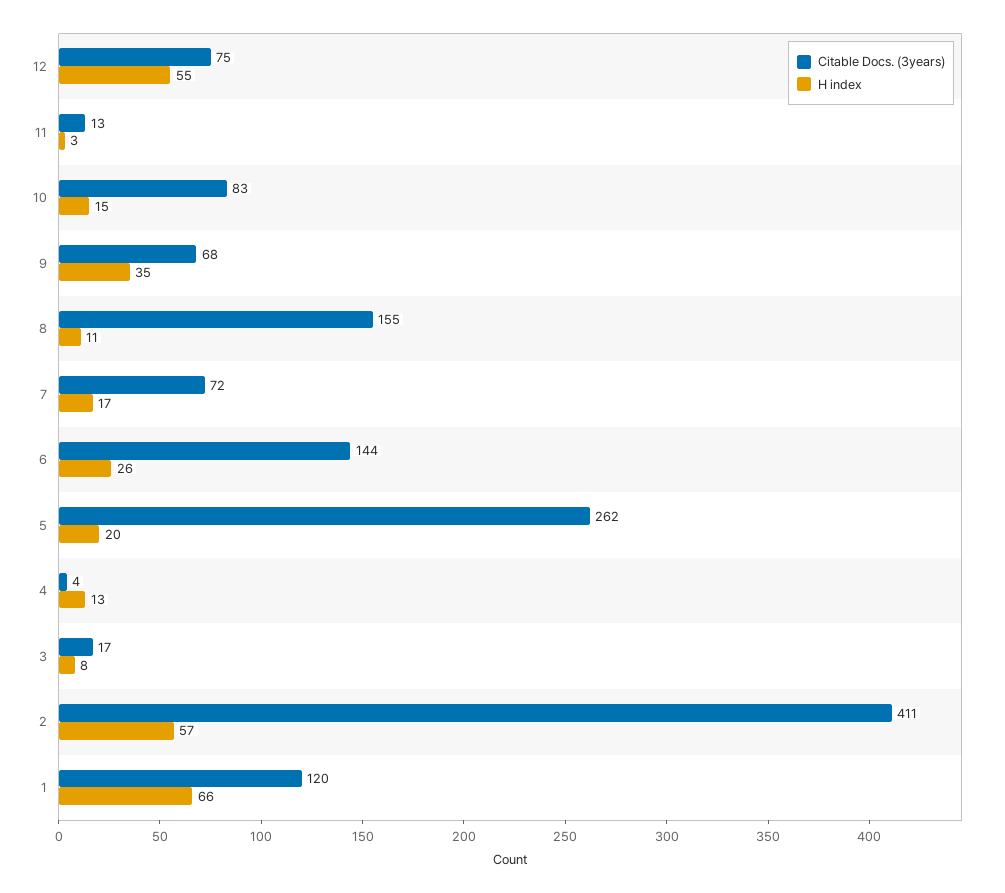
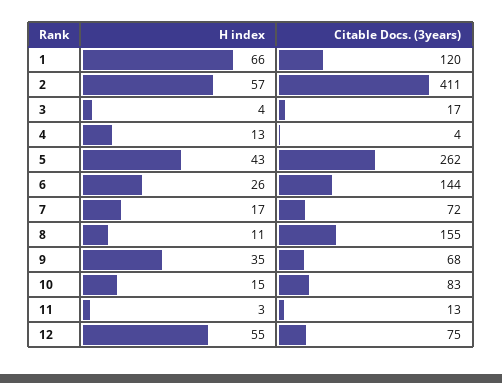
  {
    "Citable Docs. (3years)": {
      "12": 75,
      "11": 13,
      "10": 83,
      "9": 68,
      "8": 155,
      "7": 72,
      "6": 144,
      "5": 262,
      "4": 4,
      "3": 17,
      "2": 411,
      "1": 120
    },
    "H index": {
      "12": 55,
      "11": 3,
      "10": 15,
      "9": 35,
      "8": 11,
      "7": 17,
      "6": 26,
-     "5": 20,
+     "5": 43,
      "4": 13,
-     "3": 8,
+     "3": 4,
      "2": 57,
      "1": 66
    }
  }

